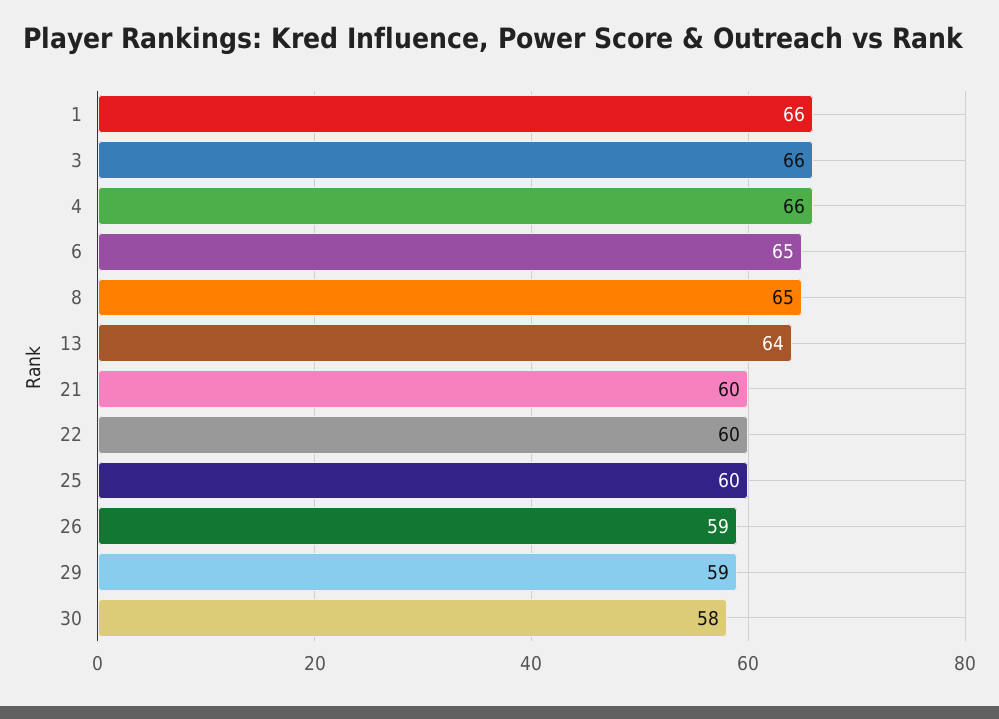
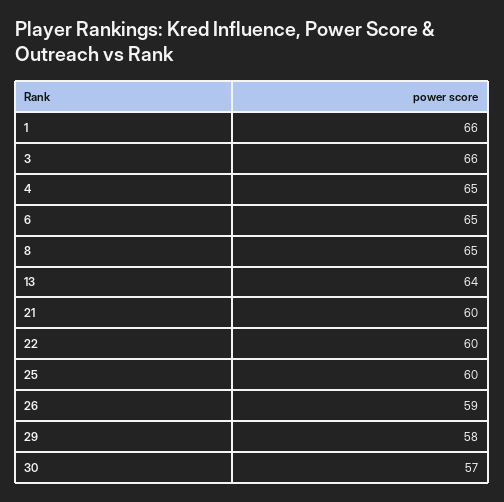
  {
    "1": 66,
    "3": 66,
-   "4": 66,
+   "4": 65,
    "6": 65,
    "8": 65,
    "13": 64,
    "21": 60,
    "22": 60,
    "25": 60,
    "26": 59,
-   "29": 59,
+   "29": 58,
-   "30": 58
+   "30": 57
  }

